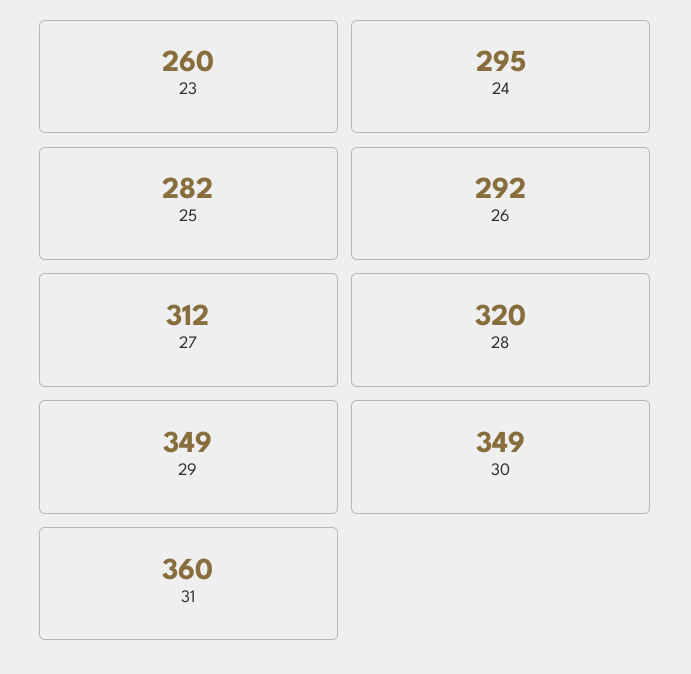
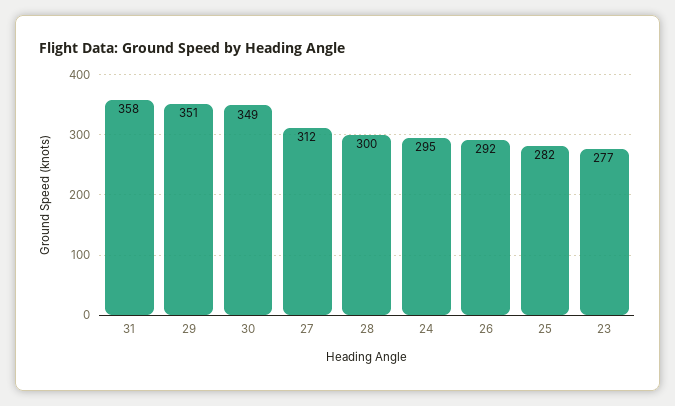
  {
-   "23": 260,
+   "23": 277,
    "24": 295,
    "25": 282,
    "26": 292,
    "27": 312,
-   "28": 320,
+   "28": 300,
-   "29": 349,
+   "29": 351,
    "30": 349,
-   "31": 360
+   "31": 358
  }

